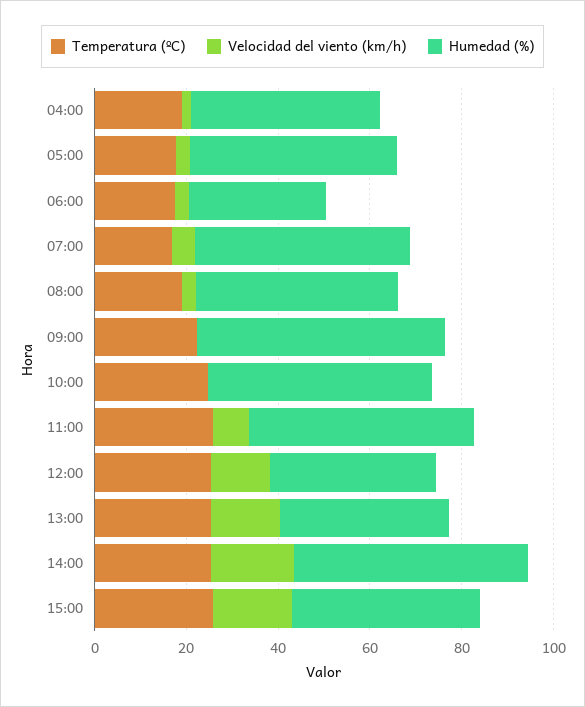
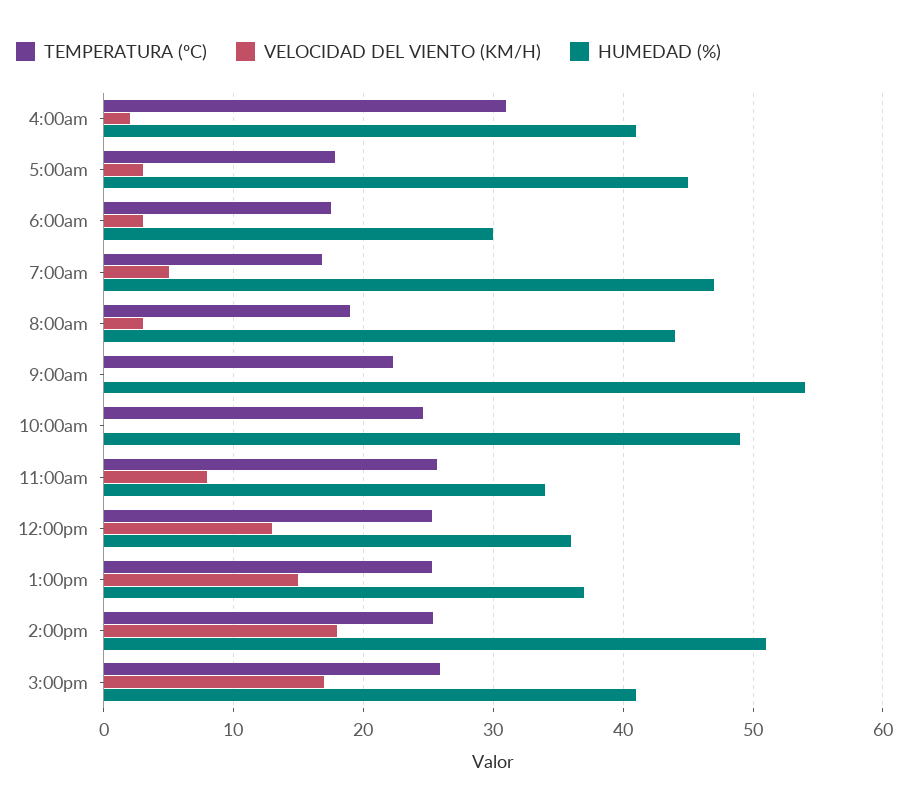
  {
    "Temperatura (ºC)": {
-     "04:00": 20,
+     "04:00": 31,
      "05:00": 18,
      "06:00": 18,
      "07:00": 17,
      "08:00": 19,
      "09:00": 22,
      "10:00": 25,
      "11:00": 26,
      "12:00": 25,
      "13:00": 25,
      "14:00": 25,
      "15:00": 26
    },
    "Velocidad del viento (km/h)": {
      "04:00": 2,
      "05:00": 3,
      "06:00": 3,
      "07:00": 5,
      "08:00": 3,
      "09:00": 0,
      "10:00": 0,
      "11:00": 8,
      "12:00": 13,
      "13:00": 15,
      "14:00": 18,
      "15:00": 17
    },
    "Humedad (%)": {
      "04:00": 41,
      "05:00": 45,
      "06:00": 30,
      "07:00": 47,
      "08:00": 44,
      "09:00": 54,
      "10:00": 49,
-     "11:00": 50,
+     "11:00": 34,
      "12:00": 36,
      "13:00": 37,
      "14:00": 51,
      "15:00": 41
    }
  }

